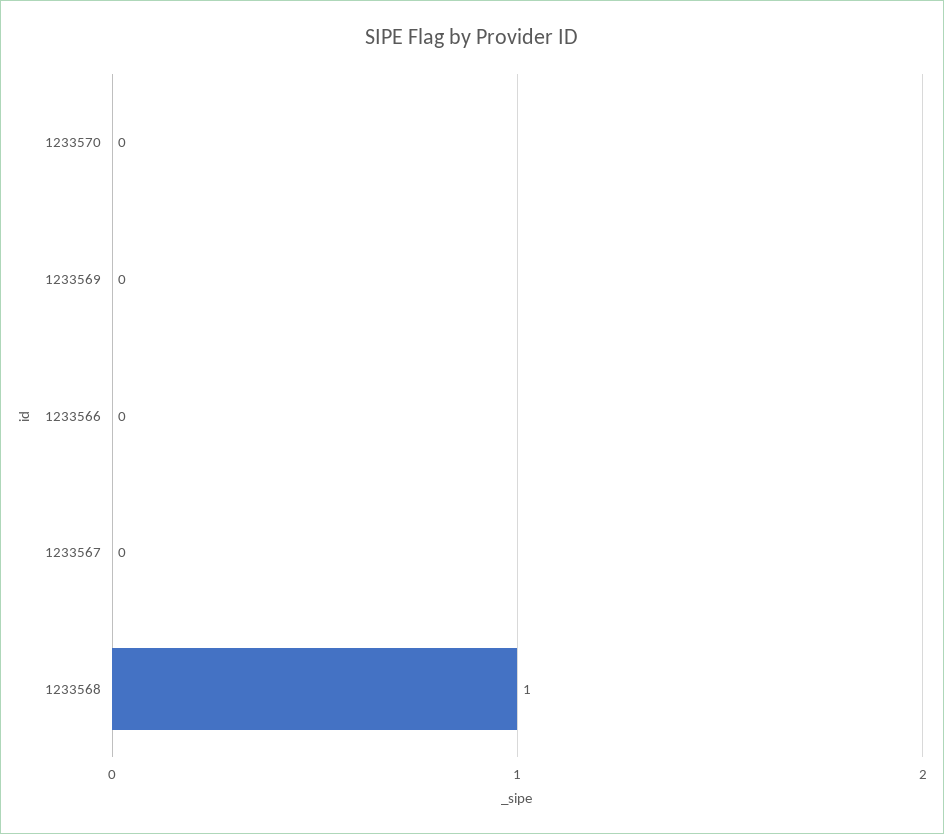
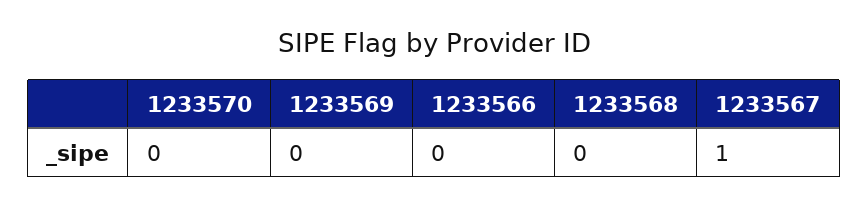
  {
    "1233570": 0,
    "1233569": 0,
    "1233566": 0,
-   "1233567": 0,
+   "1233567": 1,
-   "1233568": 1
+   "1233568": 0
  }

